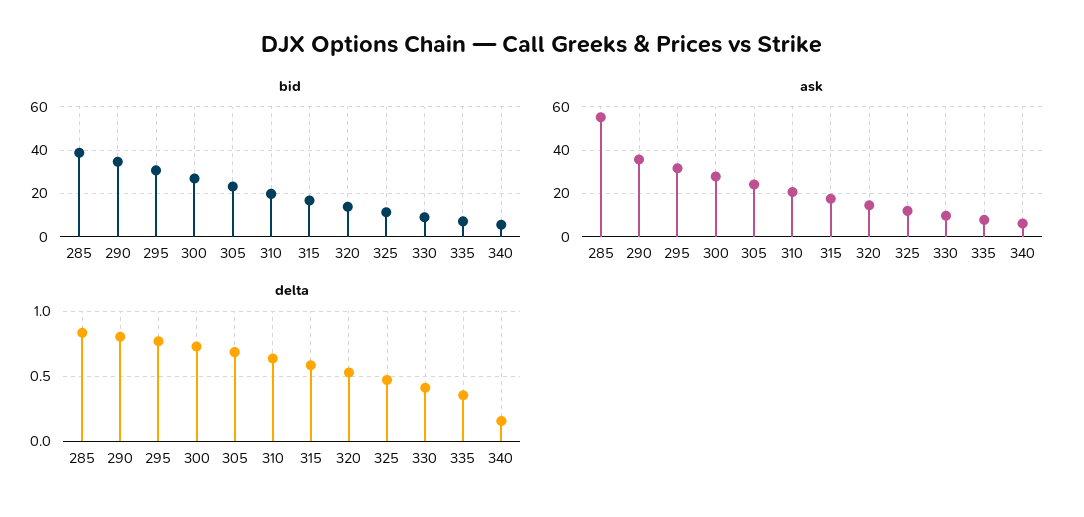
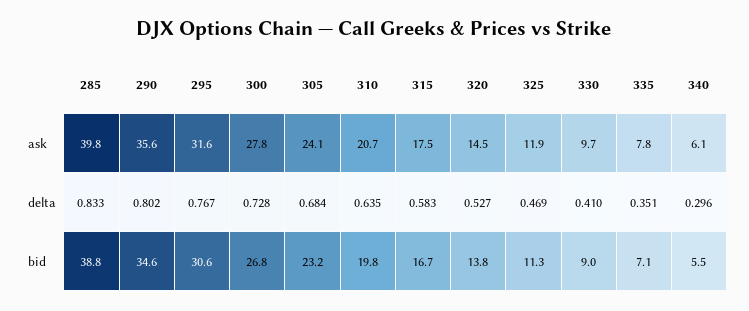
  {
    "bid": {
      "285": 38.8,
      "290": 34.6,
      "295": 30.6,
      "300": 26.8,
      "305": 23.2,
      "310": 19.8,
      "315": 16.7,
      "320": 13.8,
      "325": 11.3,
      "330": 9,
      "335": 7.1,
      "340": 5.5
    },
    "ask": {
-     "285": 55,
+     "285": 39.8,
      "290": 35.6,
      "295": 31.6,
      "300": 27.8,
      "305": 24.1,
      "310": 20.7,
      "315": 17.5,
      "320": 14.5,
      "325": 11.9,
      "330": 9.7,
      "335": 7.8,
      "340": 6.1
    },
    "delta": {
      "285": 0.833,
      "290": 0.802,
      "295": 0.767,
      "300": 0.728,
      "305": 0.684,
      "310": 0.635,
      "315": 0.583,
      "320": 0.527,
      "325": 0.469,
      "330": 0.41,
      "335": 0.351,
-     "340": 0.15
+     "340": 0.296
    }
  }

